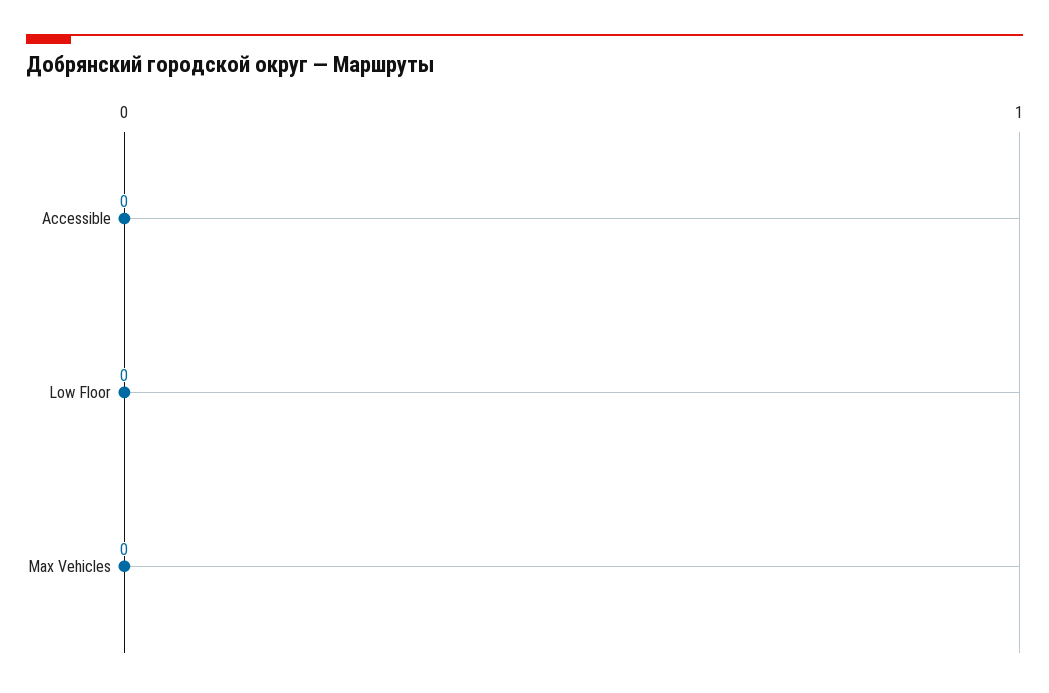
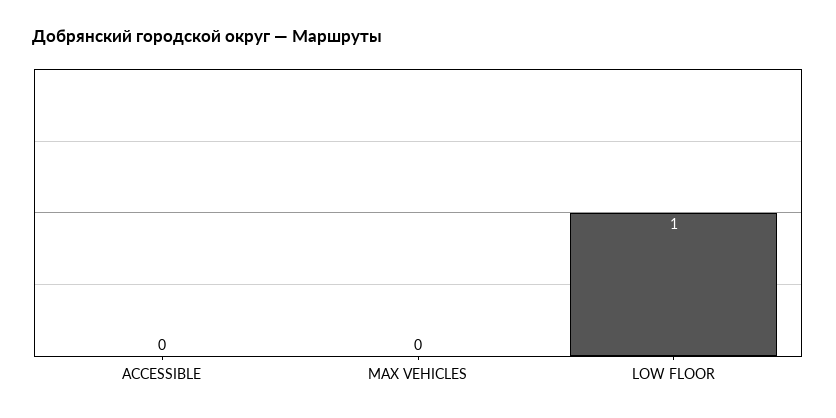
  {
    "Accessible": 0,
-   "Low Floor": 0,
+   "Low Floor": 1,
    "Max Vehicles": 0
  }

